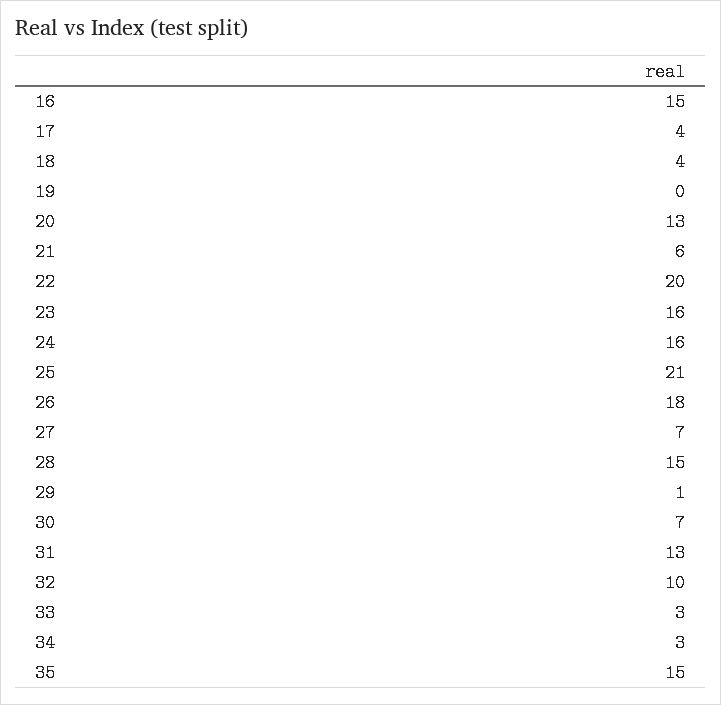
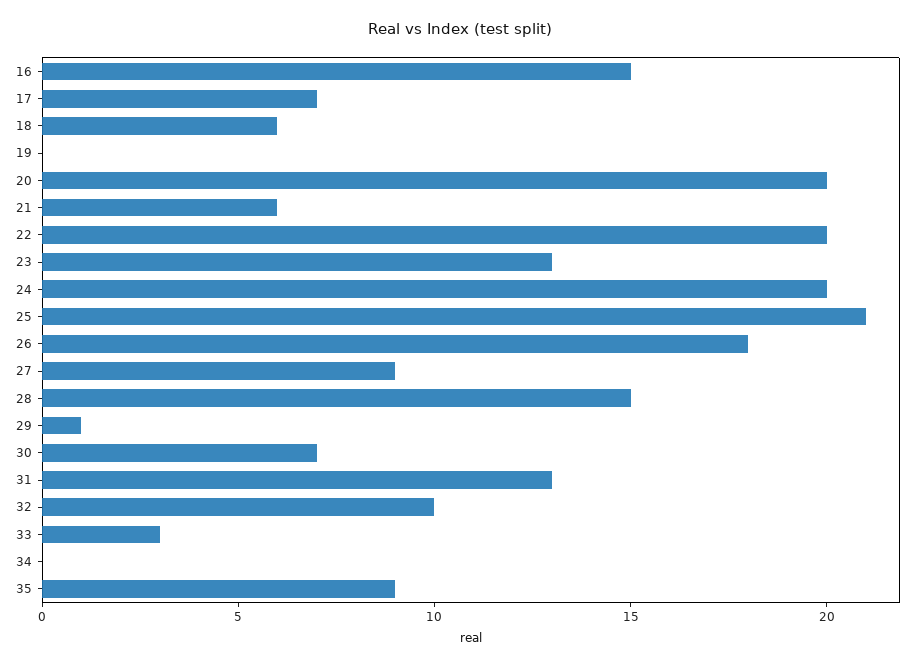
  {
    "16": 15,
-   "17": 4,
+   "17": 7,
-   "18": 4,
+   "18": 6,
    "19": 0,
-   "20": 13,
+   "20": 20,
    "21": 6,
    "22": 20,
-   "23": 16,
+   "23": 13,
-   "24": 16,
+   "24": 20,
    "25": 21,
    "26": 18,
-   "27": 7,
+   "27": 9,
    "28": 15,
    "29": 1,
    "30": 7,
    "31": 13,
    "32": 10,
    "33": 3,
-   "34": 3,
+   "34": 0,
-   "35": 15
+   "35": 9
  }

